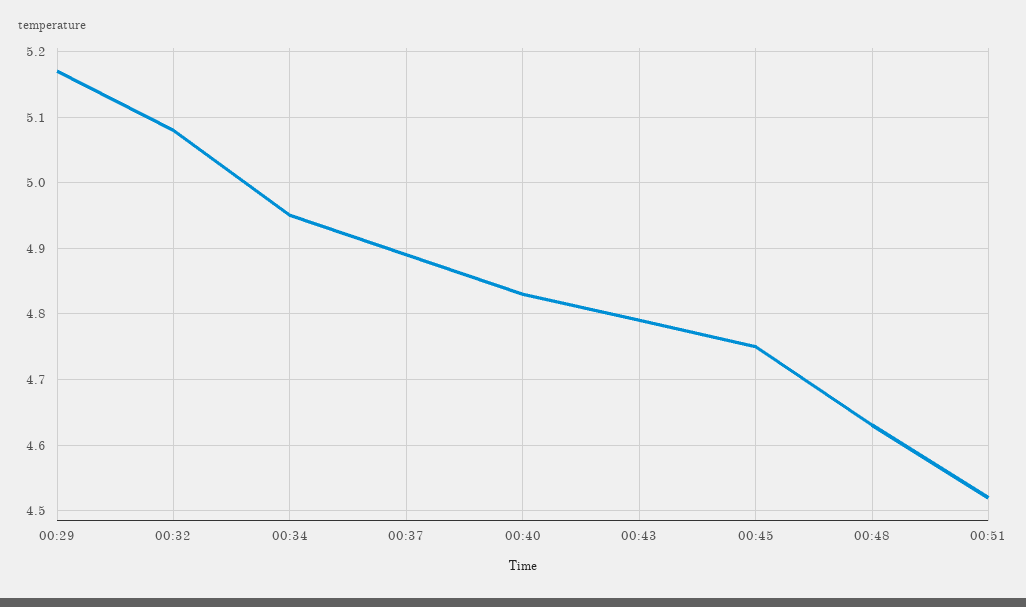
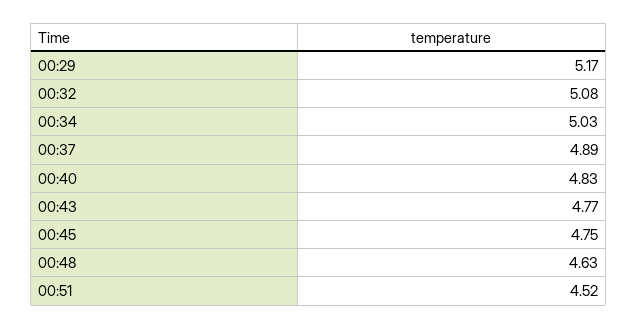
  {
    "00:29": 5.17,
    "00:32": 5.08,
-   "00:34": 4.95,
+   "00:34": 5.03,
    "00:37": 4.89,
    "00:40": 4.83,
-   "00:43": 4.79,
+   "00:43": 4.77,
    "00:45": 4.75,
    "00:48": 4.63,
    "00:51": 4.52
  }

